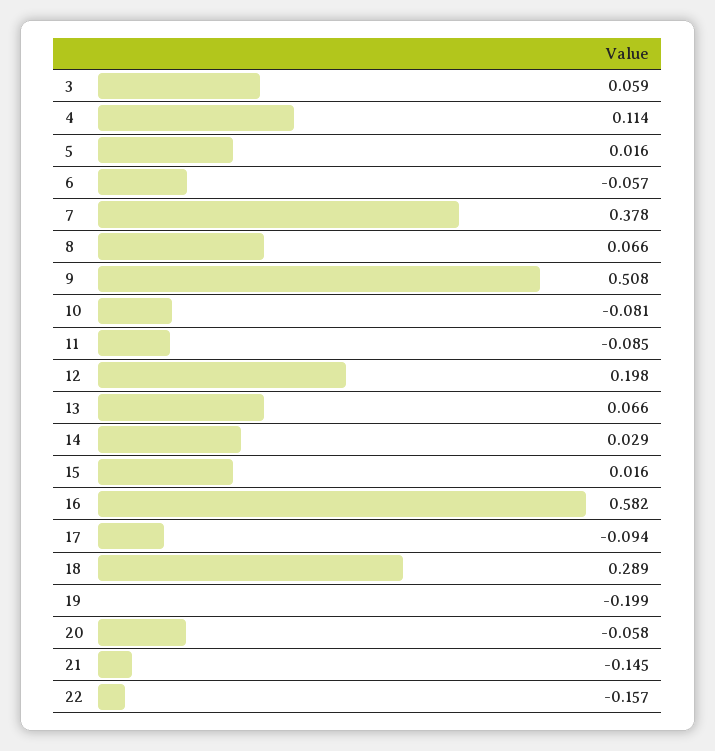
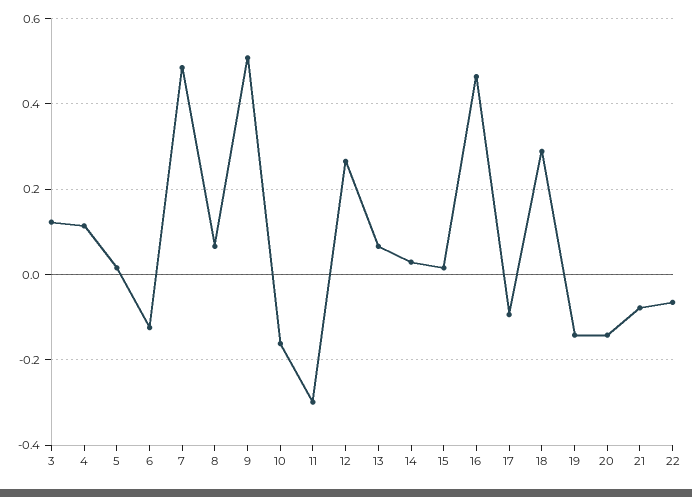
  {
-   "3": 0.059,
+   "3": 0.12,
    "4": 0.114,
    "5": 0.016,
-   "6": -0.057,
+   "6": -0.12,
-   "7": 0.378,
+   "7": 0.48,
    "8": 0.066,
    "9": 0.508,
-   "10": -0.081,
+   "10": -0.16,
-   "11": -0.085,
+   "11": -0.3,
-   "12": 0.198,
+   "12": 0.26,
    "13": 0.066,
    "14": 0.029,
    "15": 0.016,
-   "16": 0.582,
+   "16": 0.46,
    "17": -0.094,
    "18": 0.289,
-   "19": -0.199,
+   "19": -0.14,
-   "20": -0.058,
+   "20": -0.14,
-   "21": -0.145,
+   "21": -0.08,
-   "22": -0.157
+   "22": -0.06
  }

